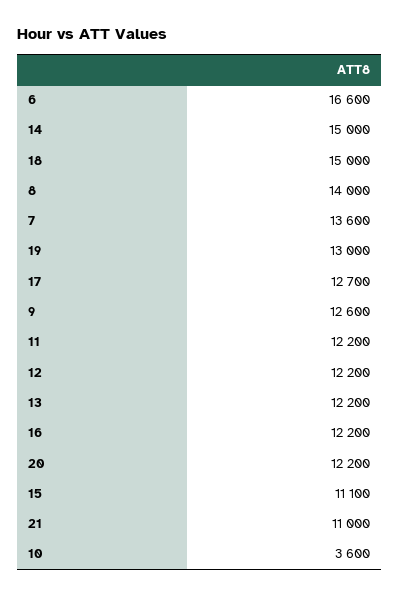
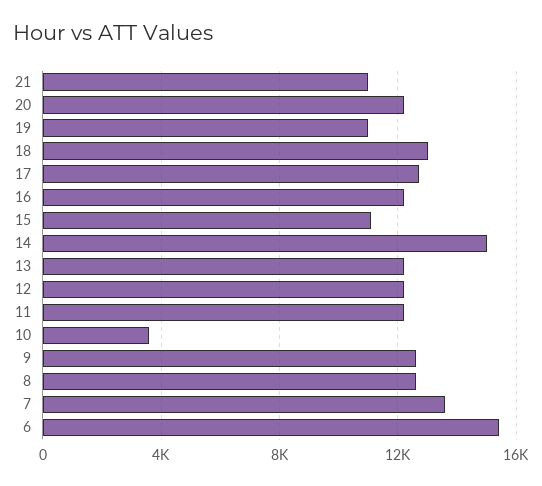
  {
-   "6": 16600,
+   "6": 15500,
    "14": 15000,
-   "18": 15000,
+   "18": 13000,
-   "8": 14000,
+   "8": 12500,
    "7": 13600,
-   "19": 13000,
+   "19": 11000,
    "17": 12700,
    "9": 12600,
    "11": 12200,
    "12": 12200,
    "13": 12200,
    "16": 12200,
    "20": 12200,
    "15": 11100,
    "21": 11000,
    "10": 3600
  }

